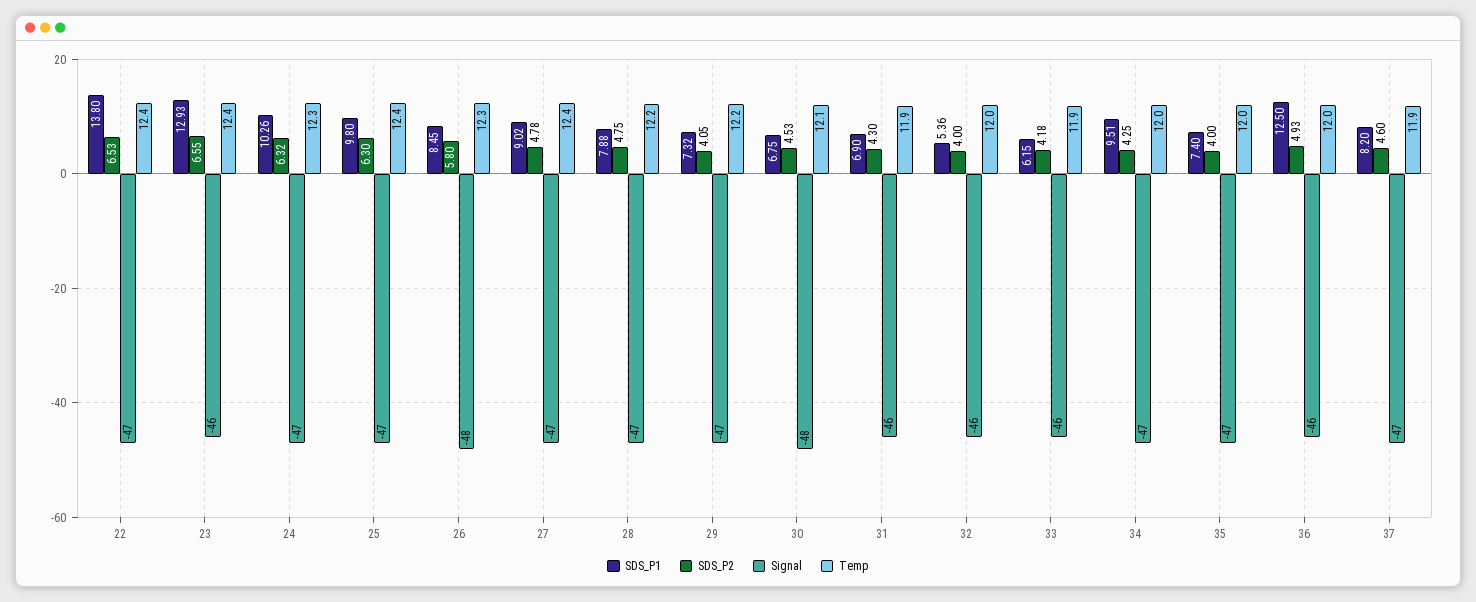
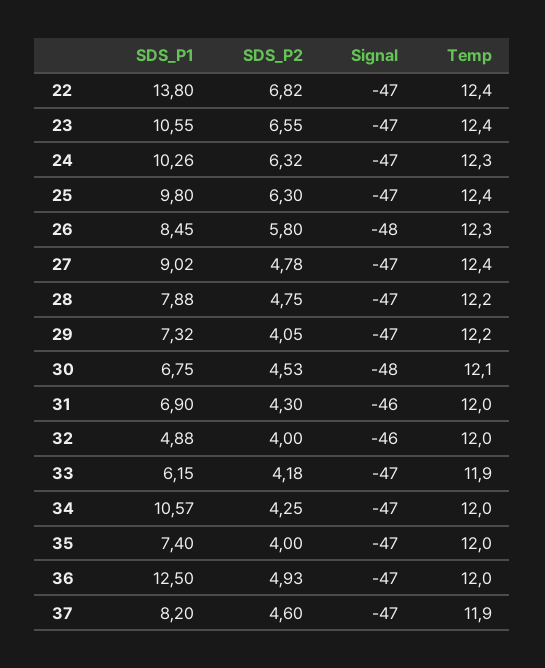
  {
    "SDS_P1": {
      "22": 13.8,
-     "23": 12.93,
+     "23": 10.55,
      "24": 10.26,
      "25": 9.8,
      "26": 8.45,
      "27": 9.02,
      "28": 7.88,
      "29": 7.32,
      "30": 6.75,
      "31": 6.9,
-     "32": 5.36,
+     "32": 4.88,
      "33": 6.15,
-     "34": 9.51,
+     "34": 10.57,
      "35": 7.4,
      "36": 12.5,
      "37": 8.2
    },
    "SDS_P2": {
-     "22": 6.53,
+     "22": 6.82,
      "23": 6.55,
      "24": 6.32,
      "25": 6.3,
      "26": 5.8,
      "27": 4.78,
      "28": 4.75,
      "29": 4.05,
      "30": 4.53,
      "31": 4.3,
      "32": 4,
      "33": 4.18,
      "34": 4.25,
      "35": 4,
      "36": 4.93,
      "37": 4.6
    },
    "Signal": {
      "22": -47,
-     "23": -46,
+     "23": -47,
      "24": -47,
      "25": -47,
      "26": -48,
      "27": -47,
      "28": -47,
      "29": -47,
      "30": -48,
      "31": -46,
      "32": -46,
-     "33": -46,
+     "33": -47,
      "34": -47,
      "35": -47,
-     "36": -46,
+     "36": -47,
      "37": -47
    },
    "Temp": {
      "22": 12.4,
      "23": 12.4,
      "24": 12.3,
      "25": 12.4,
      "26": 12.3,
      "27": 12.4,
      "28": 12.2,
      "29": 12.2,
      "30": 12.1,
-     "31": 11.9,
+     "31": 12,
      "32": 12,
      "33": 11.9,
      "34": 12,
      "35": 12,
      "36": 12,
      "37": 11.9
    }
  }

